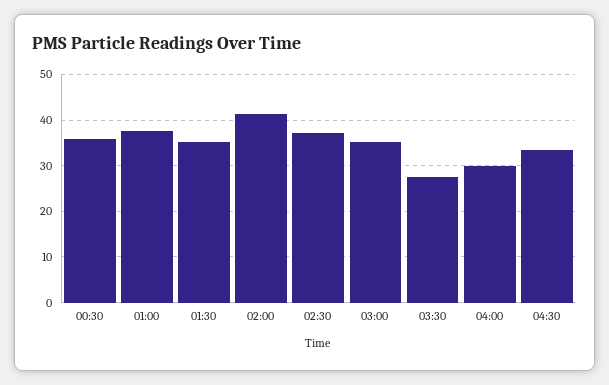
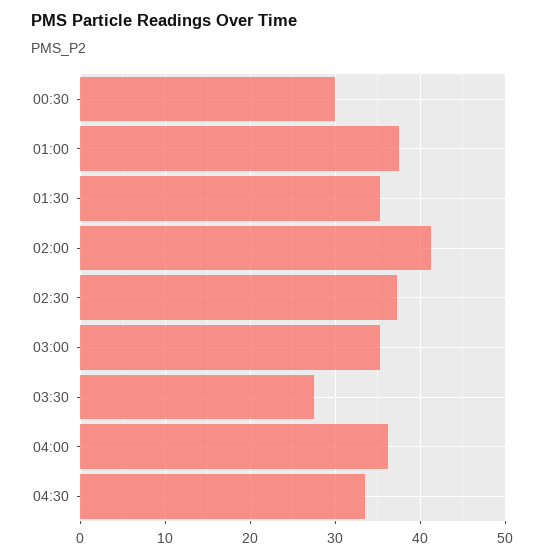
  {
-   "00:30": 36,
+   "00:30": 30,
    "01:00": 38,
    "01:30": 35,
    "02:00": 41,
    "02:30": 37,
    "03:00": 35,
    "03:30": 28,
-   "04:00": 30,
+   "04:00": 36,
    "04:30": 34
  }

